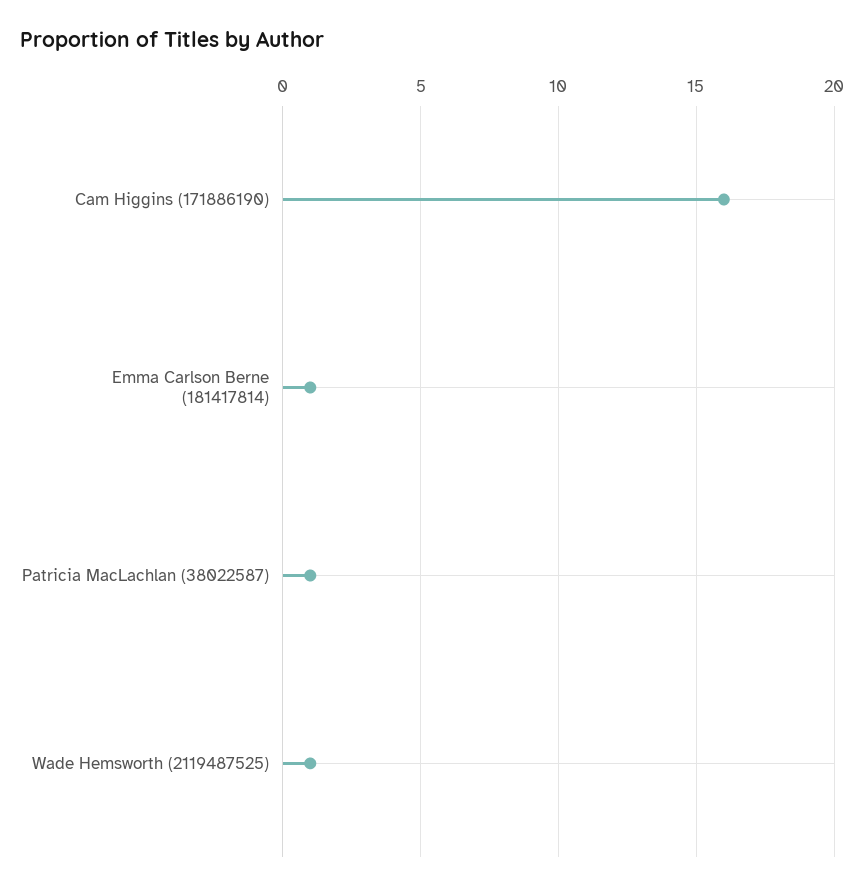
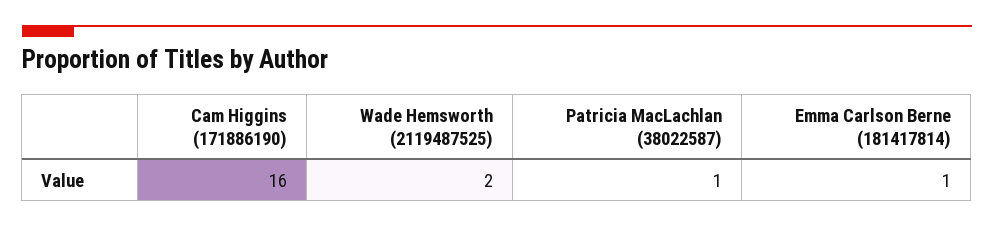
  {
    "Cam Higgins (171886190)": 16,
    "Emma Carlson Berne (181417814)": 1,
    "Patricia MacLachlan (38022587)": 1,
-   "Wade Hemsworth (2119487525)": 1
+   "Wade Hemsworth (2119487525)": 2
  }

